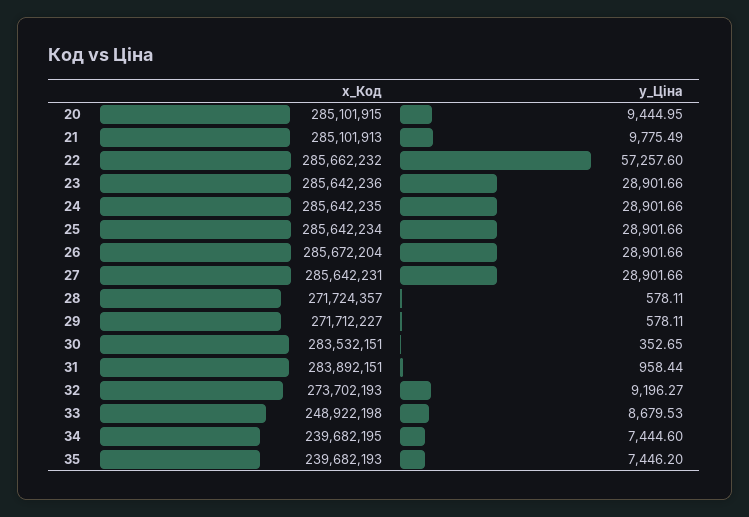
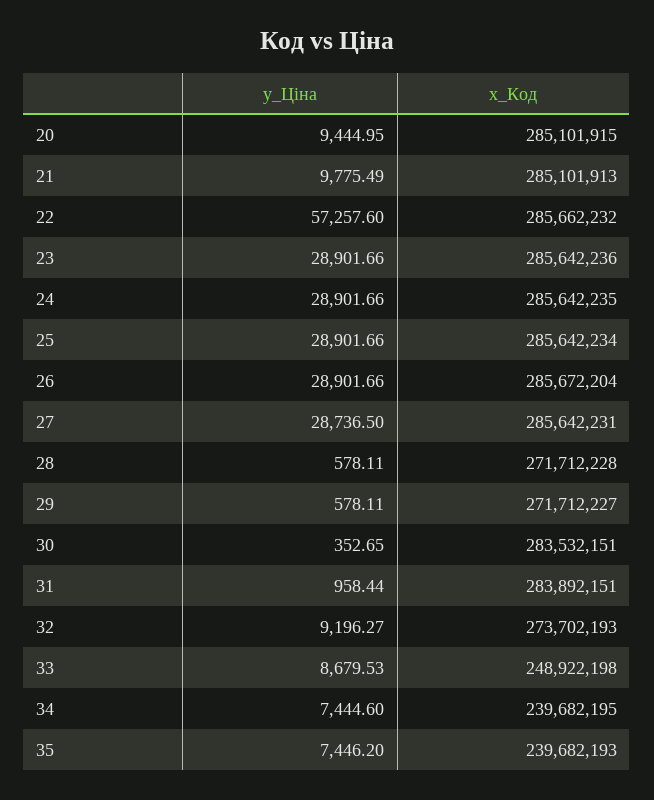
  {
    "x_Код": {
      "20": 285101915,
      "21": 285101913,
      "22": 285662232,
      "23": 285642236,
      "24": 285642235,
      "25": 285642234,
      "26": 285672204,
      "27": 285642231,
-     "28": 271724357,
+     "28": 271712228,
      "29": 271712227,
      "30": 283532151,
      "31": 283892151,
      "32": 273702193,
      "33": 248922198,
      "34": 239682195,
      "35": 239682193
    },
    "y_Ціна": {
      "20": 9444.95,
      "21": 9775.49,
      "22": 57257.6,
      "23": 28901.66,
      "24": 28901.66,
      "25": 28901.66,
      "26": 28901.66,
-     "27": 28901.66,
+     "27": 28736.5,
      "28": 578.11,
      "29": 578.11,
      "30": 352.65,
      "31": 958.44,
      "32": 9196.27,
      "33": 8679.53,
      "34": 7444.6,
      "35": 7446.2
    }
  }

